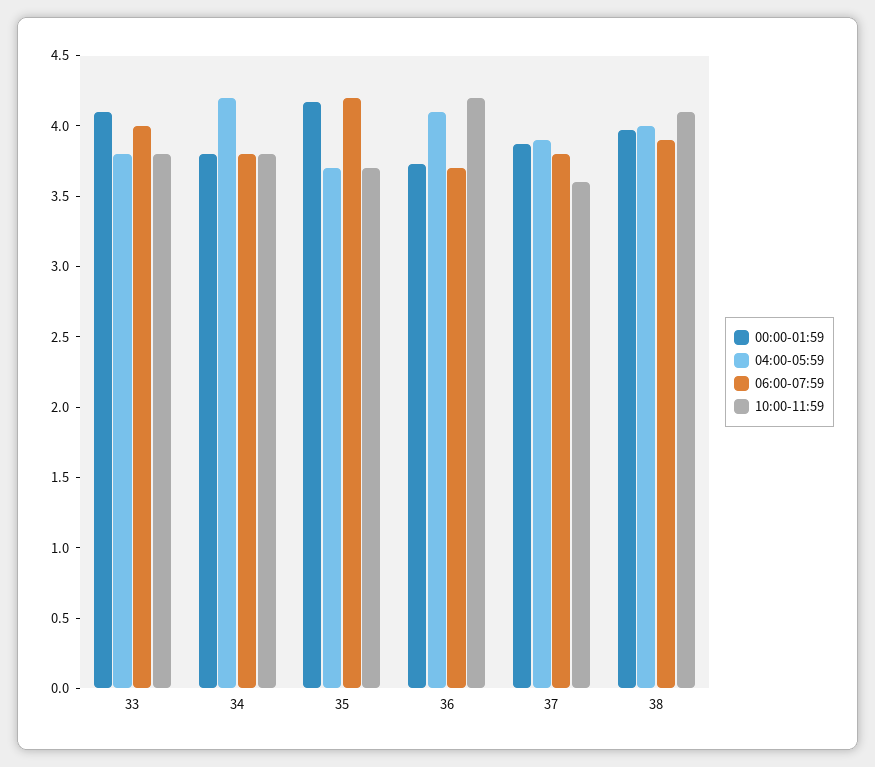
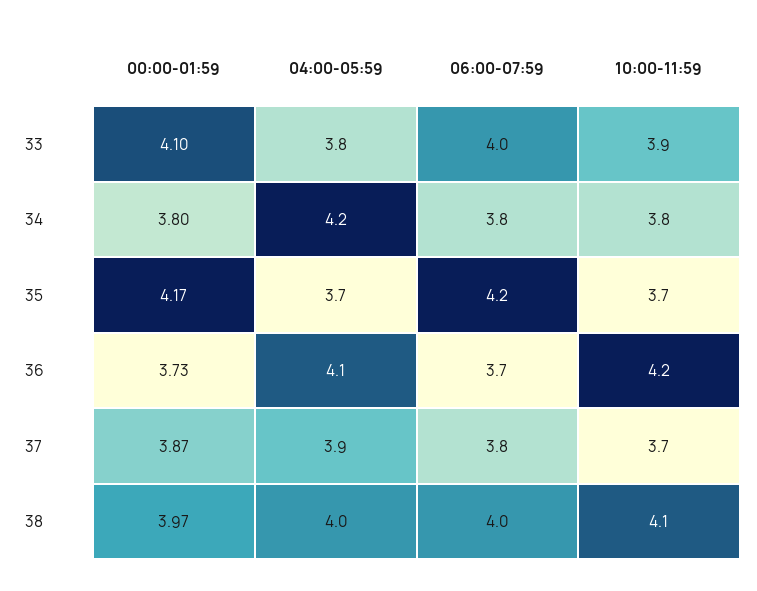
  {
    "00:00-01:59": {
      "33": 4.1,
      "34": 3.8,
      "35": 4.17,
      "36": 3.73,
      "37": 3.87,
      "38": 3.97
    },
    "04:00-05:59": {
      "33": 3.8,
      "34": 4.2,
      "35": 3.7,
      "36": 4.1,
      "37": 3.9,
      "38": 4
    },
    "06:00-07:59": {
      "33": 4,
      "34": 3.8,
      "35": 4.2,
      "36": 3.7,
      "37": 3.8,
-     "38": 3.9
+     "38": 4
    },
    "10:00-11:59": {
-     "33": 3.8,
+     "33": 3.9,
      "34": 3.8,
      "35": 3.7,
      "36": 4.2,
-     "37": 3.6,
+     "37": 3.7,
      "38": 4.1
    }
  }

